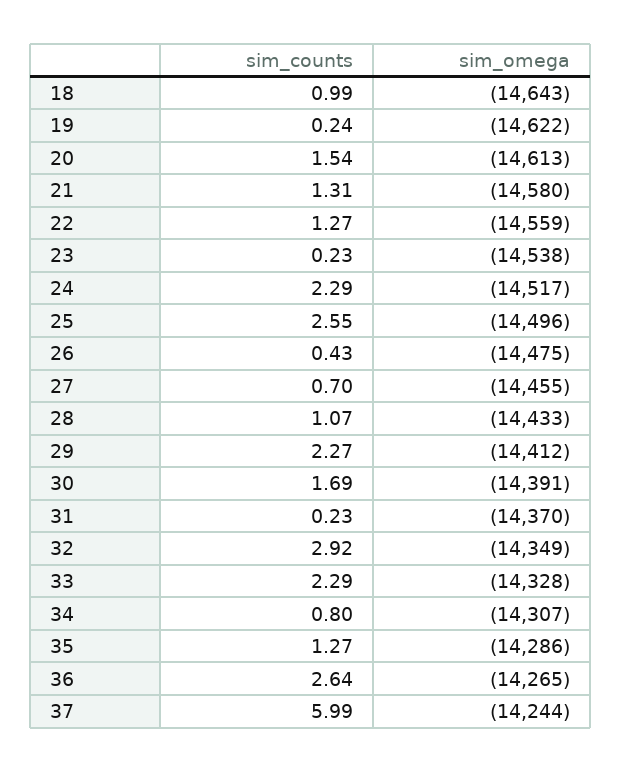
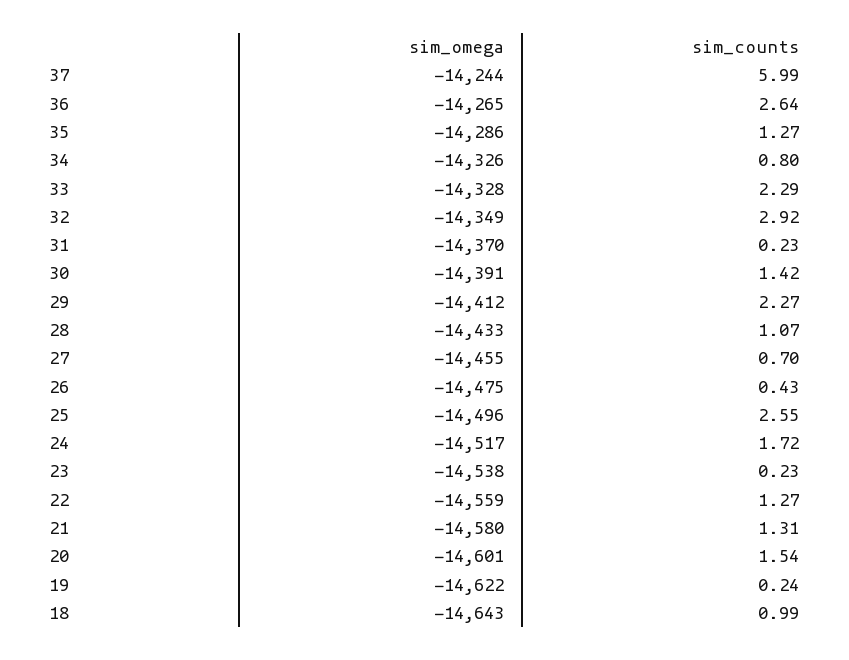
  {
    "sim_counts": {
      "18": 0.99,
      "19": 0.24,
      "20": 1.54,
      "21": 1.31,
      "22": 1.27,
      "23": 0.23,
-     "24": 2.29,
+     "24": 1.72,
      "25": 2.55,
      "26": 0.43,
      "27": 0.7,
      "28": 1.07,
      "29": 2.27,
-     "30": 1.69,
+     "30": 1.42,
      "31": 0.23,
      "32": 2.92,
      "33": 2.29,
      "34": 0.8,
      "35": 1.27,
      "36": 2.64,
      "37": 5.99
    },
    "sim_omega": {
      "18": -14643,
      "19": -14622,
-     "20": -14613,
+     "20": -14601,
      "21": -14580,
      "22": -14559,
      "23": -14538,
      "24": -14517,
      "25": -14496,
      "26": -14475,
      "27": -14455,
      "28": -14433,
      "29": -14412,
      "30": -14391,
      "31": -14370,
      "32": -14349,
      "33": -14328,
-     "34": -14307,
+     "34": -14326,
      "35": -14286,
      "36": -14265,
      "37": -14244
    }
  }

